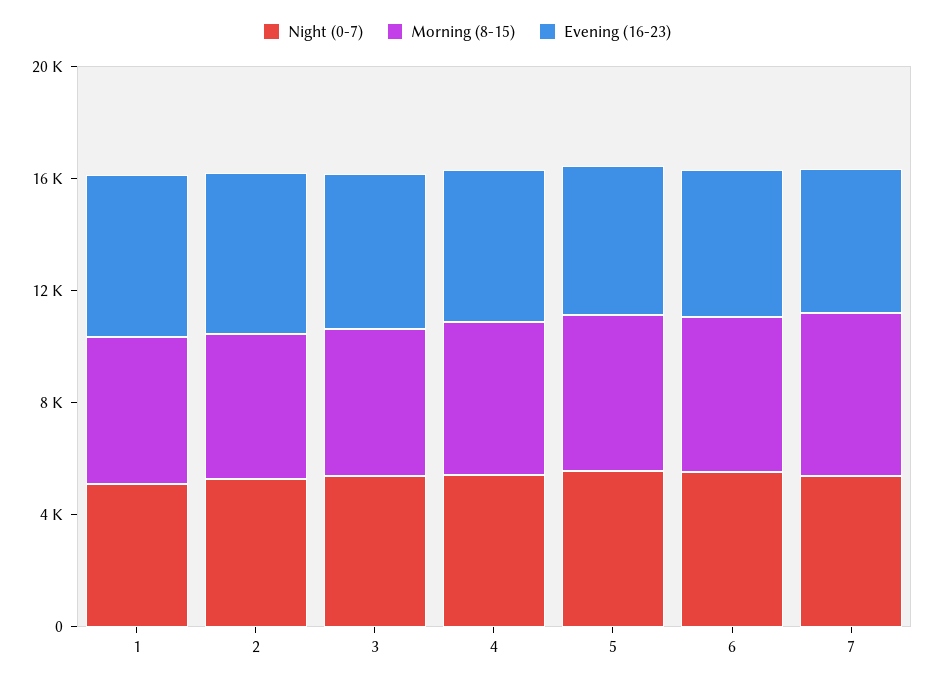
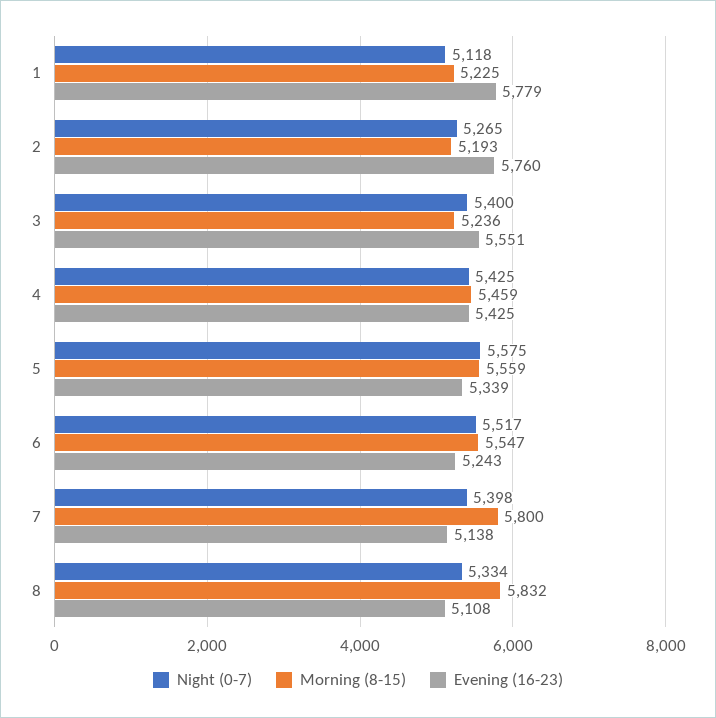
  {
    "Night (0-7)": {
      "1": 5118,
      "2": 5265,
      "3": 5400,
      "4": 5425,
      "5": 5575,
      "6": 5517,
-     "7": 5398
+     "7": 5398,
+     "8": 5334
    },
    "Morning (8-15)": {
      "1": 5225,
      "2": 5193,
      "3": 5236,
      "4": 5459,
      "5": 5559,
      "6": 5547,
-     "7": 5800
+     "7": 5800,
+     "8": 5832
    },
    "Evening (16-23)": {
      "1": 5779,
      "2": 5760,
      "3": 5551,
      "4": 5425,
      "5": 5339,
      "6": 5243,
-     "7": 5138
+     "7": 5138,
+     "8": 5108
    }
  }

